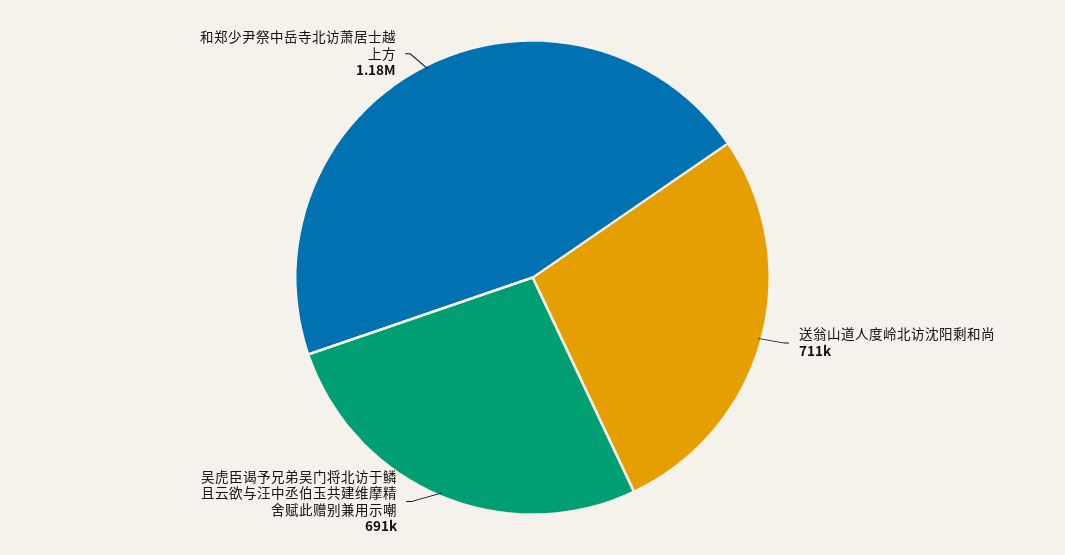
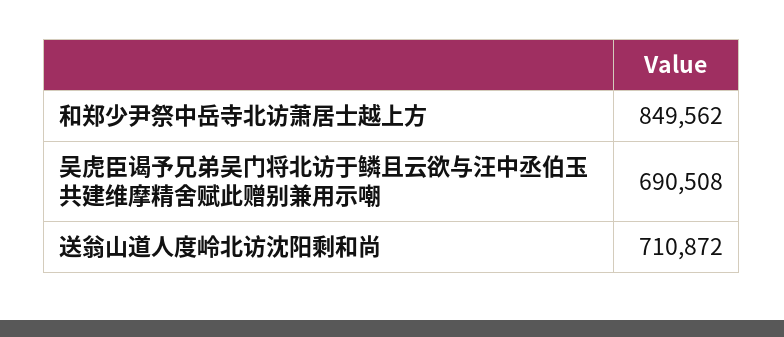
  {
    "送翁山道人度岭北访沈阳剩和尚": 710872,
    "吴虎臣谒予兄弟吴门将北访于鳞且云欲与汪中丞伯玉共建维摩精舍赋此赠别兼用示嘲": 690508,
-   "和郑少尹祭中岳寺北访萧居士越上方": 1180000
+   "和郑少尹祭中岳寺北访萧居士越上方": 849562
  }

